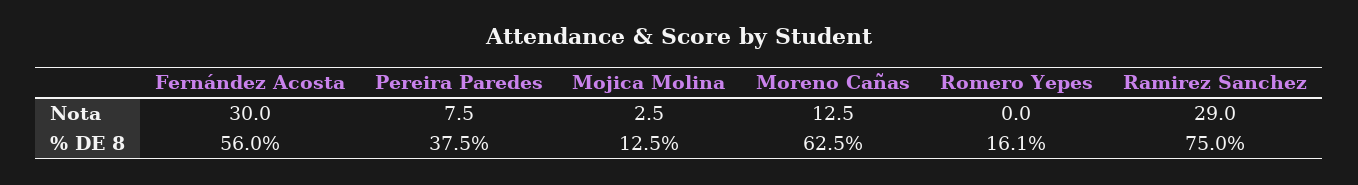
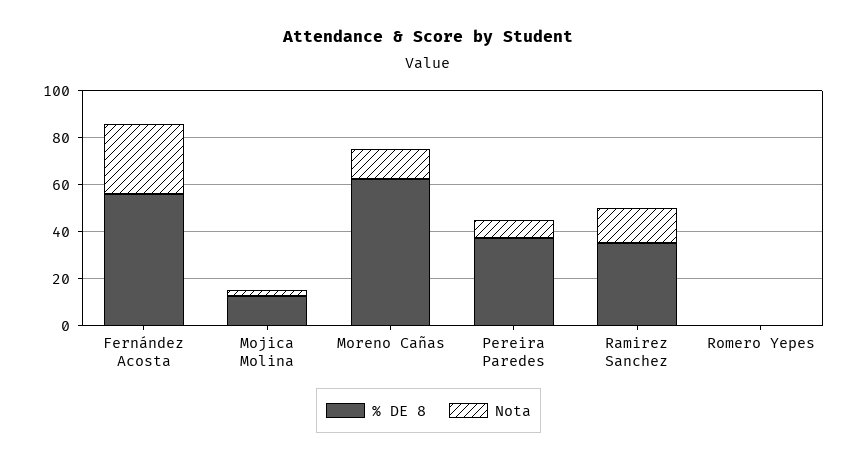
  {
    "Nota": {
      "Fernández Acosta": 30,
      "Pereira Paredes": 7.5,
      "Mojica Molina": 2.5,
      "Moreno Cañas": 12.5,
      "Romero Yepes": 0,
-     "Ramirez Sanchez": 29
+     "Ramirez Sanchez": 15
    },
    "% DE 8": {
      "Fernández Acosta": 56,
      "Pereira Paredes": 37.5,
      "Mojica Molina": 12.5,
      "Moreno Cañas": 62.5,
-     "Romero Yepes": 16.1,
+     "Romero Yepes": 0,
-     "Ramirez Sanchez": 75
+     "Ramirez Sanchez": 35
    }
  }

